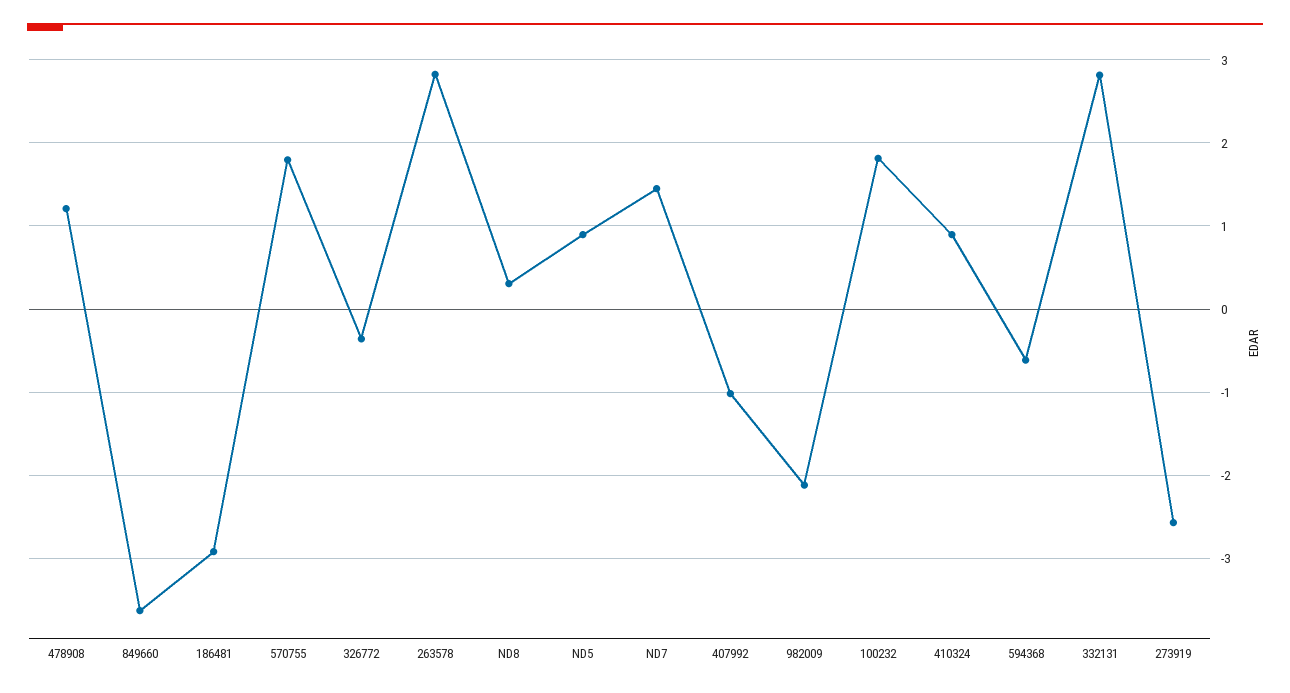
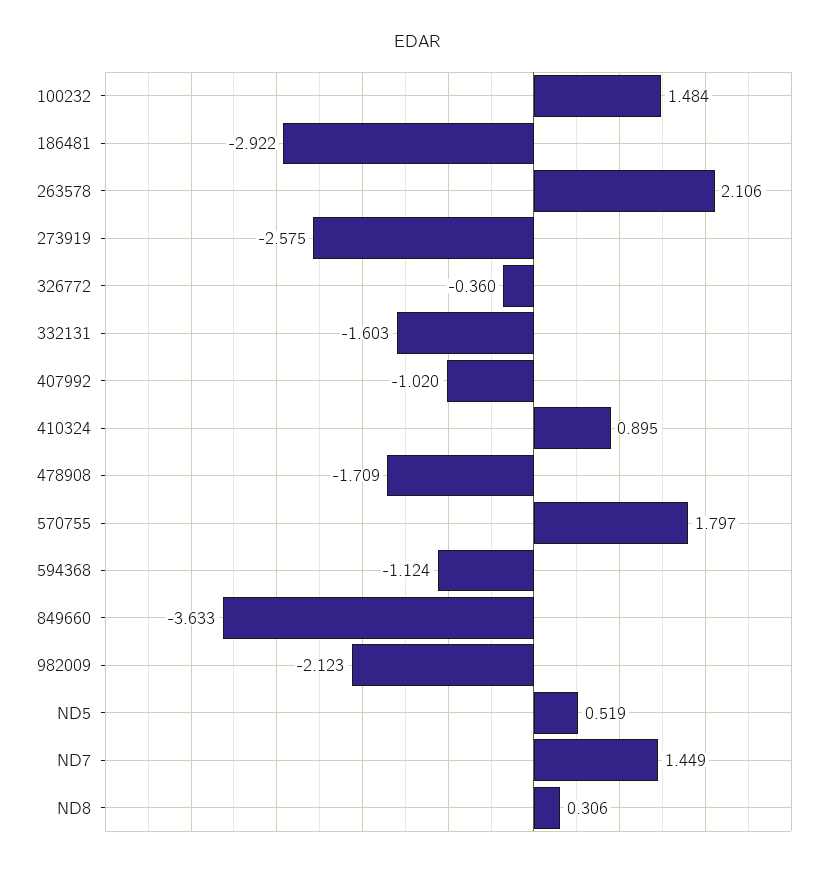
  {
-   "478908": 1.2,
+   "478908": -1.709,
    "849660": -3.633,
    "186481": -2.922,
    "570755": 1.797,
    "326772": -0.36,
-   "263578": 2.8,
+   "263578": 2.106,
    "ND8": 0.306,
-   "ND5": 0.9,
+   "ND5": 0.519,
    "ND7": 1.449,
    "407992": -1.02,
    "982009": -2.123,
-   "100232": 1.8,
+   "100232": 1.484,
    "410324": 0.895,
-   "594368": -0.6,
+   "594368": -1.124,
-   "332131": 2.8,
+   "332131": -1.603,
    "273919": -2.575
  }

